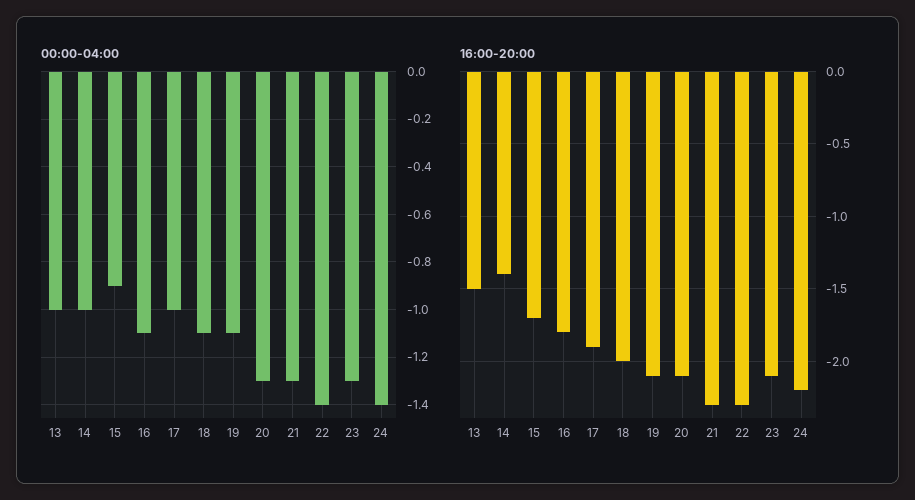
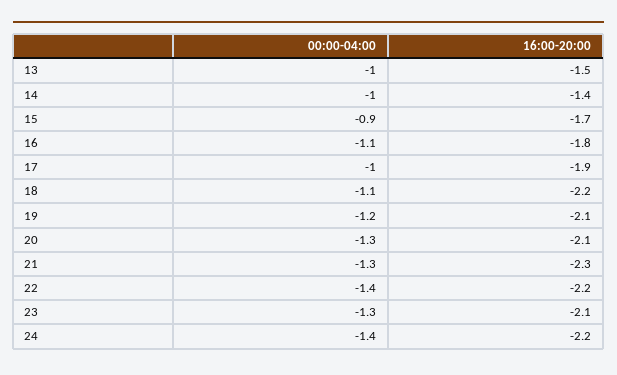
  {
    "00:00-04:00": {
      "13": -1,
      "14": -1,
      "15": -0.9,
      "16": -1.1,
      "17": -1,
      "18": -1.1,
-     "19": -1.1,
+     "19": -1.2,
      "20": -1.3,
      "21": -1.3,
      "22": -1.4,
      "23": -1.3,
      "24": -1.4
    },
    "16:00-20:00": {
      "13": -1.5,
      "14": -1.4,
      "15": -1.7,
      "16": -1.8,
      "17": -1.9,
-     "18": -2,
+     "18": -2.2,
      "19": -2.1,
      "20": -2.1,
      "21": -2.3,
-     "22": -2.3,
+     "22": -2.2,
      "23": -2.1,
      "24": -2.2
    }
  }

